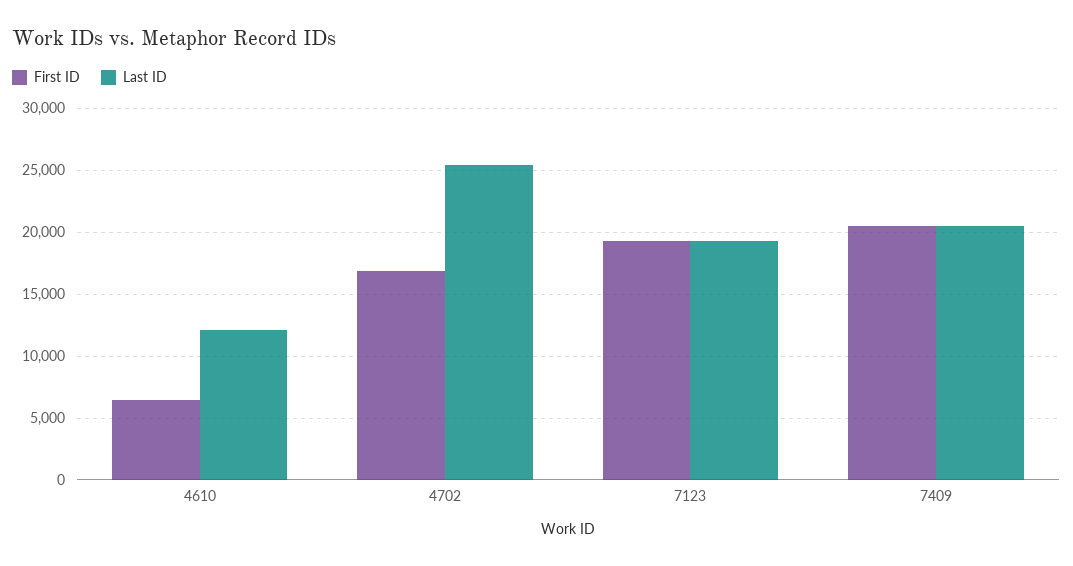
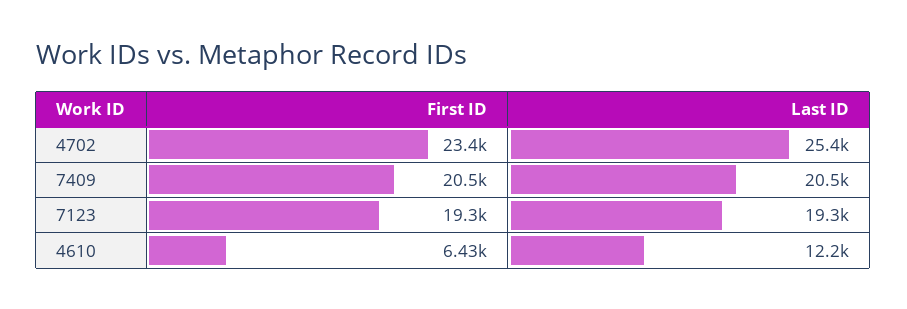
  {
    "First ID": {
      "4610": 6430,
-     "4702": 17000,
+     "4702": 23400,
      "7123": 19300,
      "7409": 20500
    },
    "Last ID": {
      "4610": 12200,
      "4702": 25400,
      "7123": 19300,
      "7409": 20500
    }
  }

